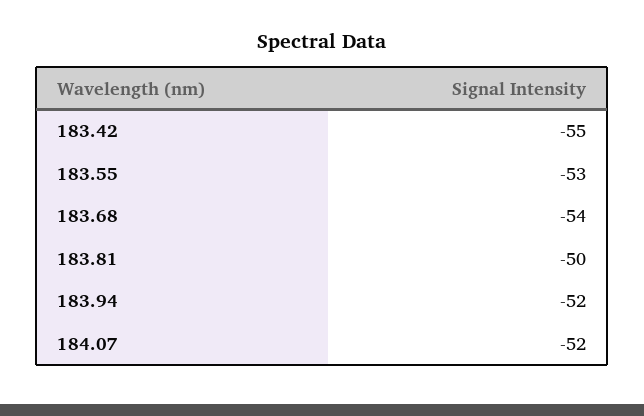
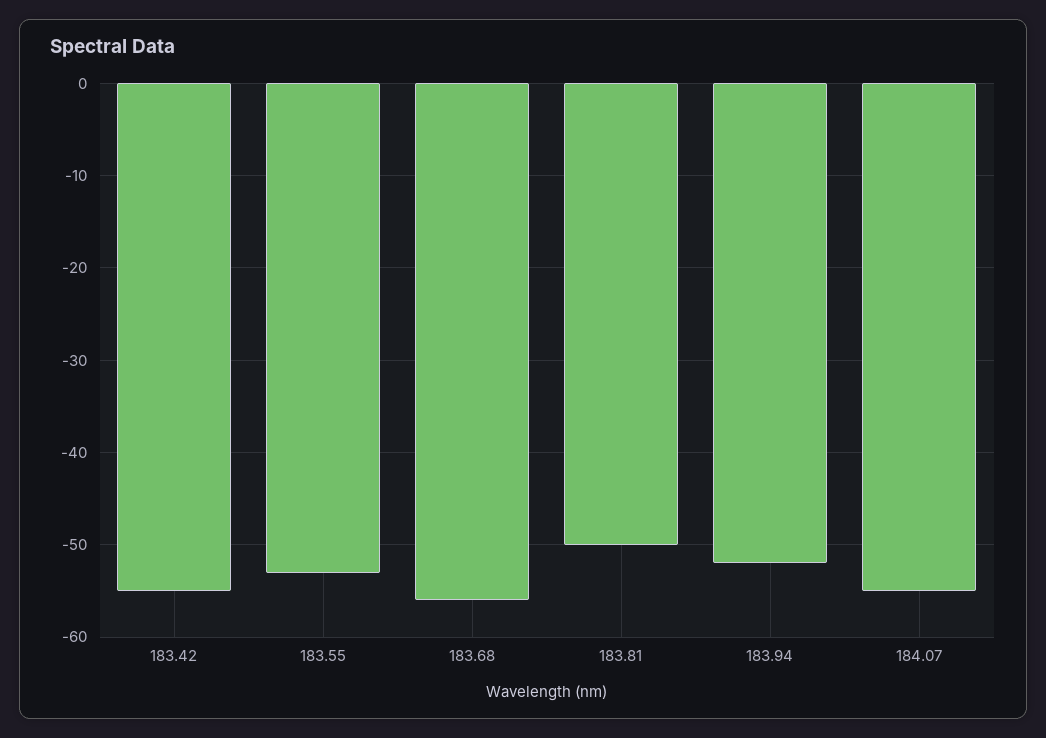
  {
    "183.42": -55,
    "183.55": -53,
-   "183.68": -54,
+   "183.68": -56,
    "183.81": -50,
    "183.94": -52,
-   "184.07": -52
+   "184.07": -55
  }

